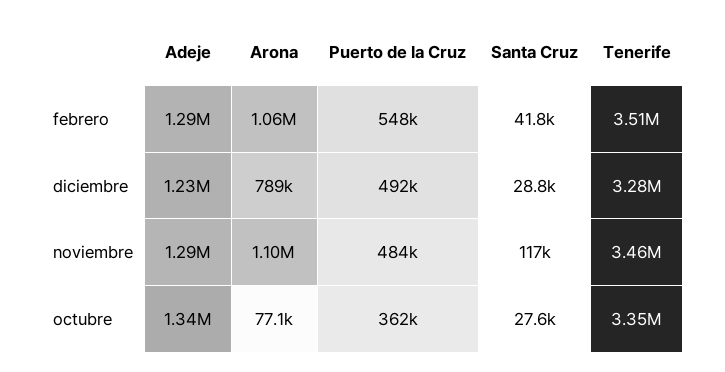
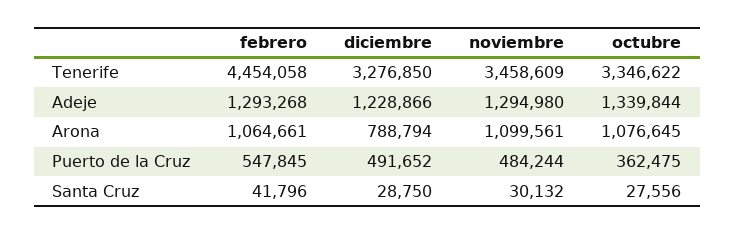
  {
    "Adeje": {
      "febrero": 1293268,
      "diciembre": 1228866,
      "noviembre": 1294980,
      "octubre": 1339844
    },
    "Arona": {
      "febrero": 1064661,
      "diciembre": 788794,
      "noviembre": 1099561,
-     "octubre": 77100
+     "octubre": 1076645
    },
    "Puerto de la Cruz": {
      "febrero": 547845,
      "diciembre": 491652,
      "noviembre": 484244,
      "octubre": 362475
    },
    "Santa Cruz": {
      "febrero": 41796,
      "diciembre": 28750,
-     "noviembre": 117000,
+     "noviembre": 30132,
      "octubre": 27556
    },
    "Tenerife": {
-     "febrero": 3510000,
+     "febrero": 4454058,
      "diciembre": 3276850,
      "noviembre": 3458609,
      "octubre": 3346622
    }
  }

